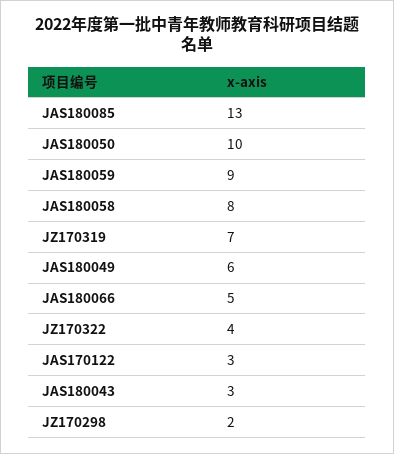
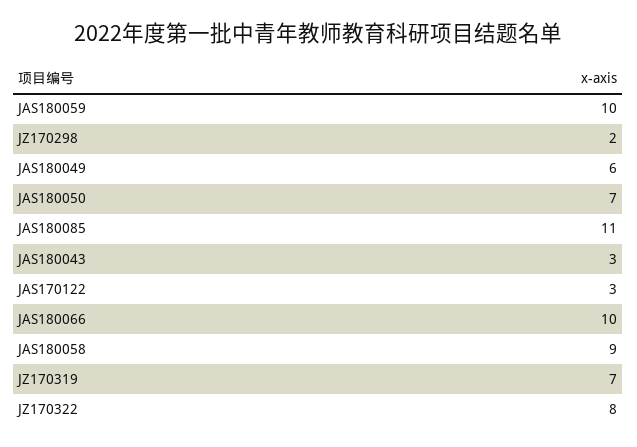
  {
-   "JAS180085": 13,
+   "JAS180085": 11,
-   "JAS180050": 10,
+   "JAS180050": 7,
-   "JAS180059": 9,
+   "JAS180059": 10,
-   "JAS180058": 8,
+   "JAS180058": 9,
    "JZ170319": 7,
    "JAS180049": 6,
-   "JAS180066": 5,
+   "JAS180066": 10,
-   "JZ170322": 4,
+   "JZ170322": 8,
    "JAS170122": 3,
    "JAS180043": 3,
    "JZ170298": 2
  }

